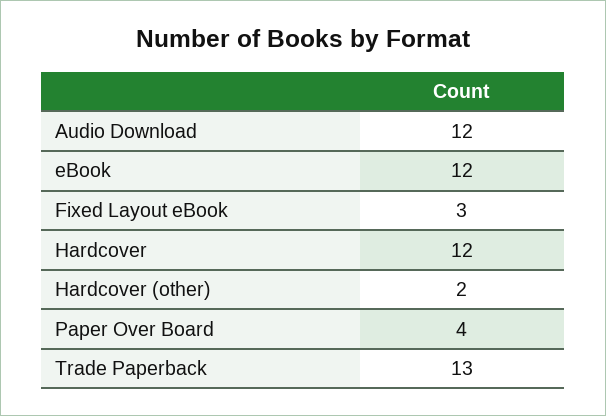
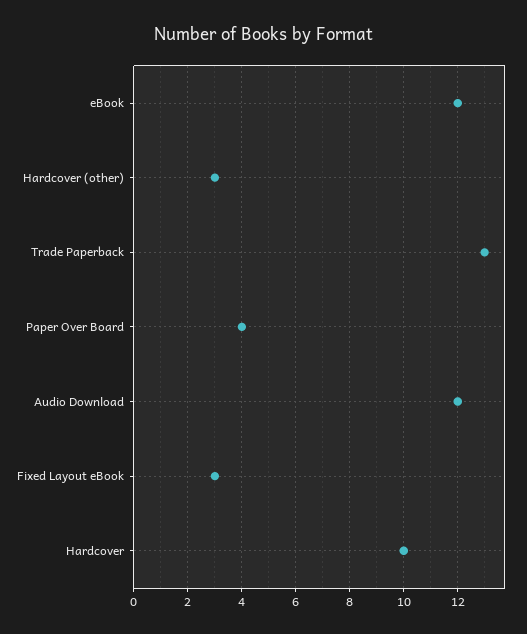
  {
    "Audio Download": 12,
    "eBook": 12,
    "Fixed Layout eBook": 3,
-   "Hardcover": 12,
+   "Hardcover": 10,
-   "Hardcover (other)": 2,
+   "Hardcover (other)": 3,
    "Paper Over Board": 4,
    "Trade Paperback": 13
  }

